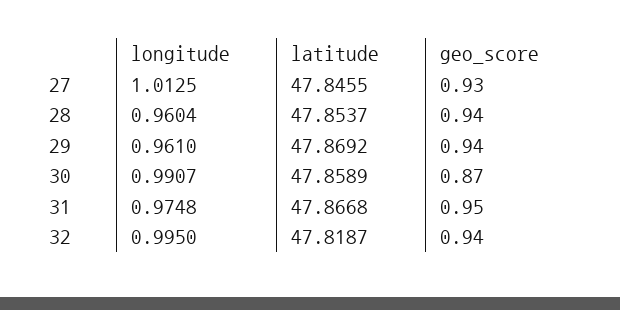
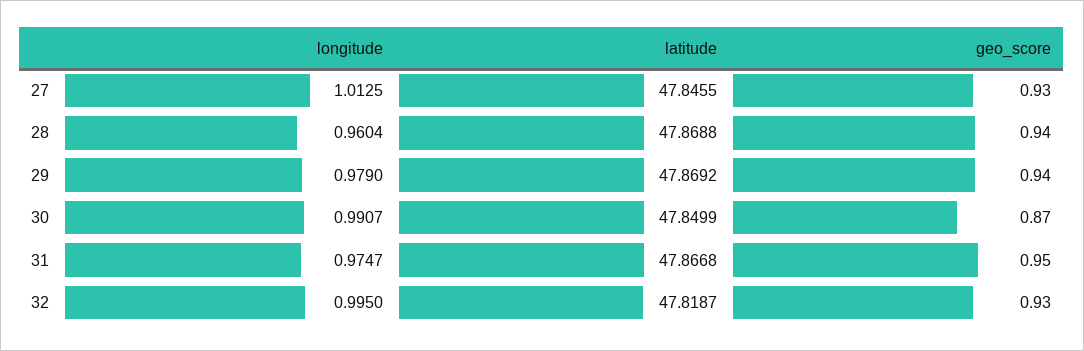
  {
    "longitude": {
      "27": 1.0125,
      "28": 0.9604,
-     "29": 0.961,
+     "29": 0.979,
      "30": 0.9907,
-     "31": 0.9748,
+     "31": 0.9747,
      "32": 0.995
    },
    "latitude": {
      "27": 47.8455,
-     "28": 47.8537,
+     "28": 47.8688,
      "29": 47.8692,
-     "30": 47.8589,
+     "30": 47.8499,
      "31": 47.8668,
      "32": 47.8187
    },
    "geo_score": {
      "27": 0.93,
      "28": 0.94,
      "29": 0.94,
      "30": 0.87,
      "31": 0.95,
-     "32": 0.94
+     "32": 0.93
    }
  }

